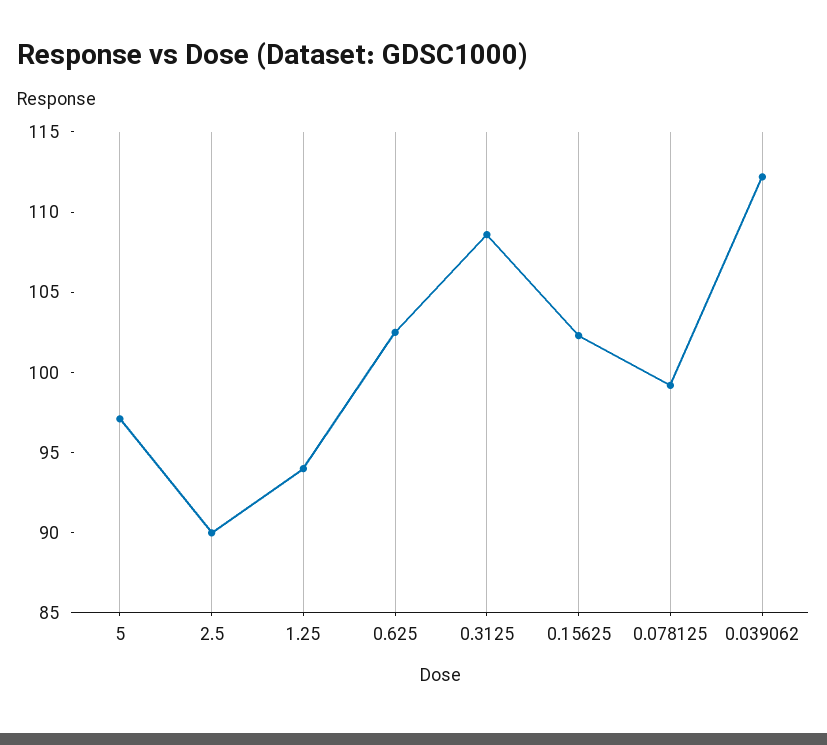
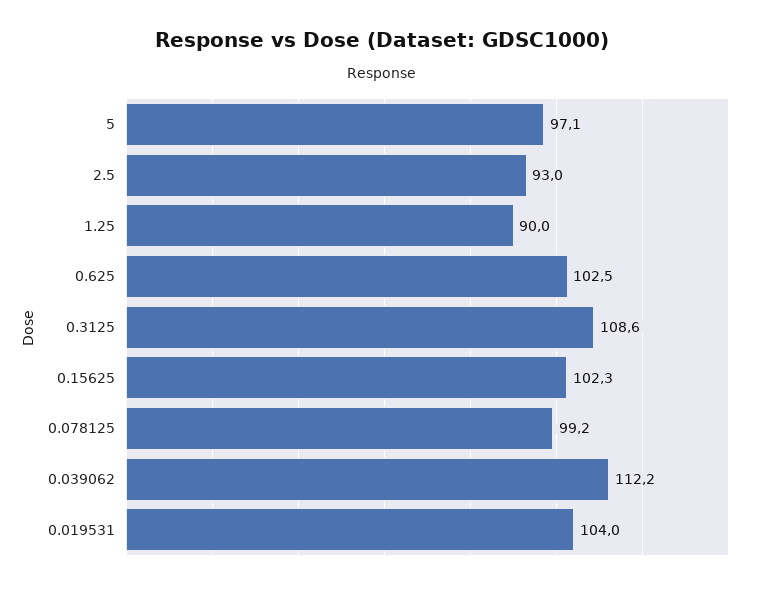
  {
    "5": 97.1,
-   "2.5": 90,
+   "2.5": 93,
-   "1.25": 94,
+   "1.25": 90,
    "0.625": 102.5,
    "0.3125": 108.6,
    "0.15625": 102.3,
    "0.078125": 99.2,
-   "0.039062": 112.2
+   "0.039062": 112.2,
+   "0.019531": 104
  }

